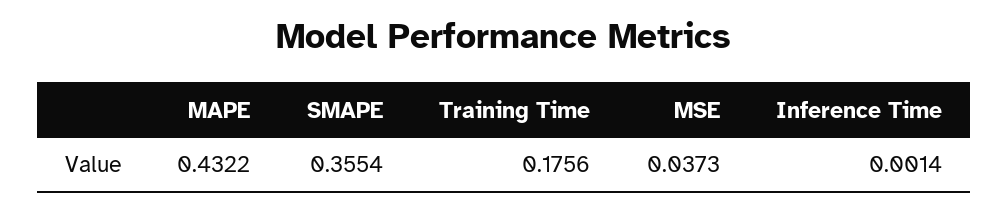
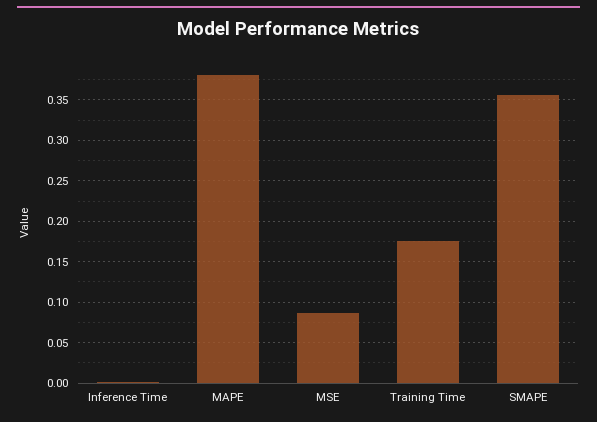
  {
-   "MAPE": 0.4322,
+   "MAPE": 0.38,
    "SMAPE": 0.3554,
    "Training Time": 0.1756,
-   "MSE": 0.0373,
+   "MSE": 0.09,
    "Inference Time": 0.0014
  }

